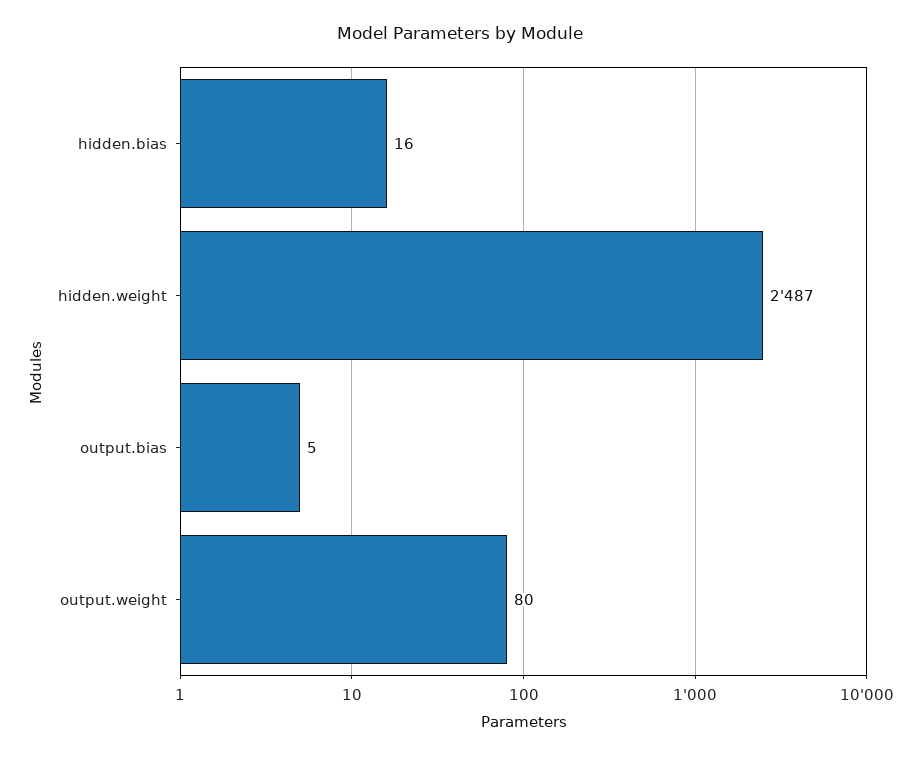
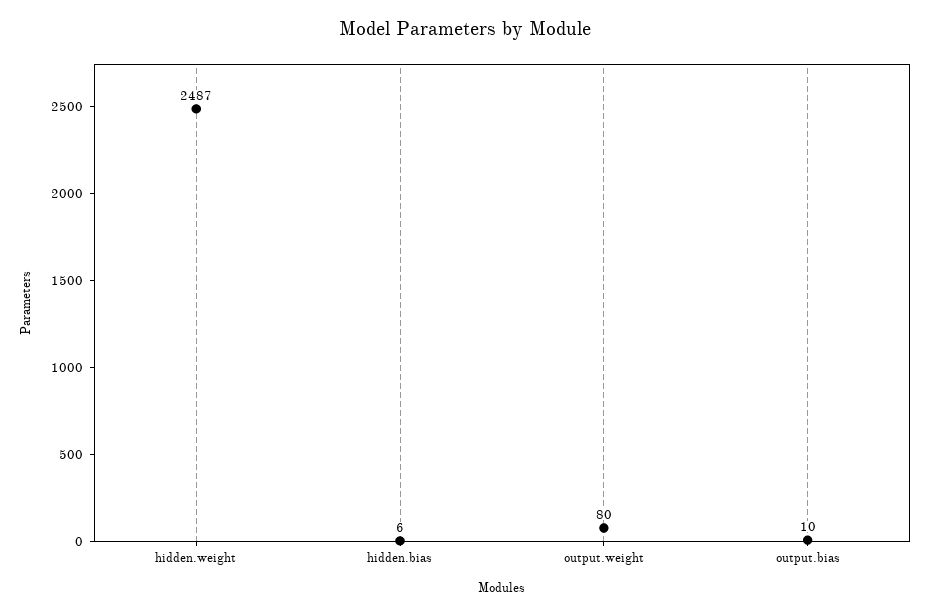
  {
-   "hidden.bias": 16,
+   "hidden.bias": 6,
    "hidden.weight": 2487,
-   "output.bias": 5,
+   "output.bias": 10,
    "output.weight": 80
  }

